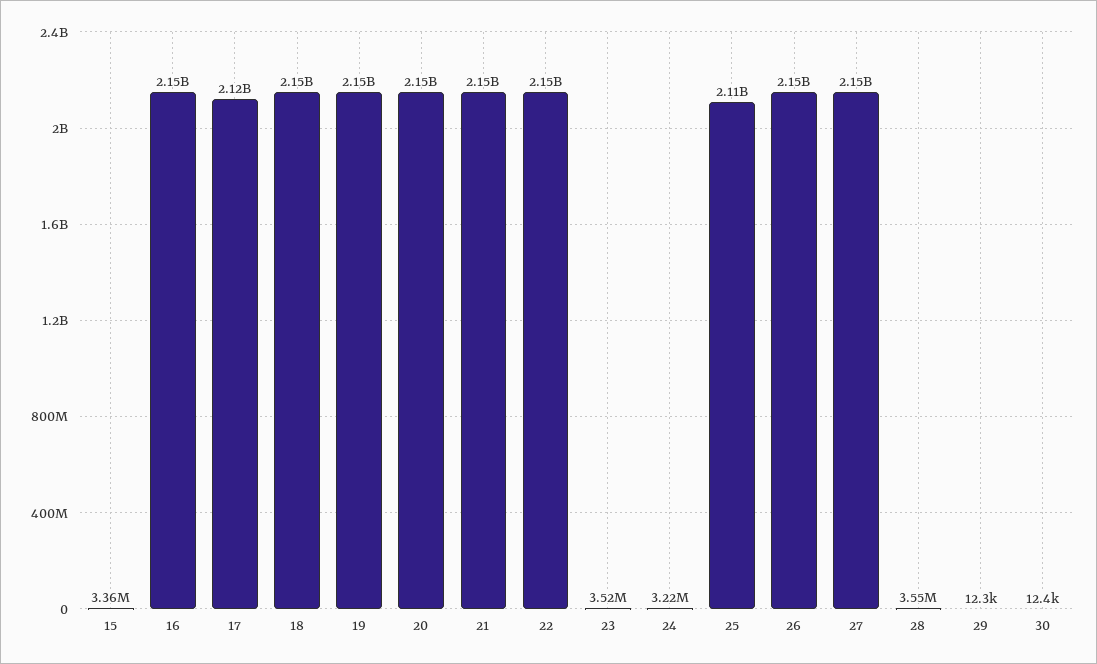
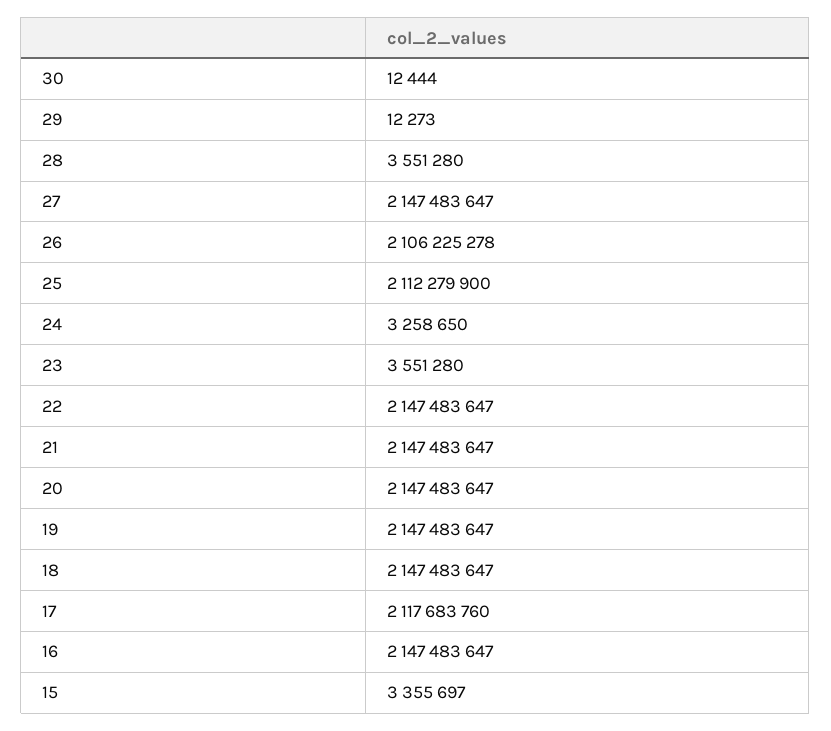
  {
    "15": 3355697,
    "16": 2147483647,
    "17": 2117683760,
    "18": 2147483647,
    "19": 2147483647,
    "20": 2147483647,
    "21": 2147483647,
    "22": 2147483647,
-   "23": 3520000,
+   "23": 3551280,
-   "24": 3220000,
+   "24": 3258650,
    "25": 2112279900,
-   "26": 2150000000,
+   "26": 2106225278,
    "27": 2147483647,
    "28": 3551280,
    "29": 12273,
    "30": 12444
  }

